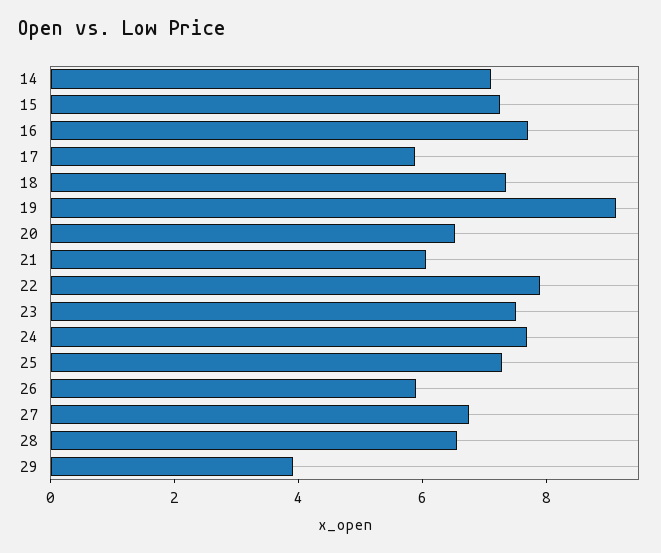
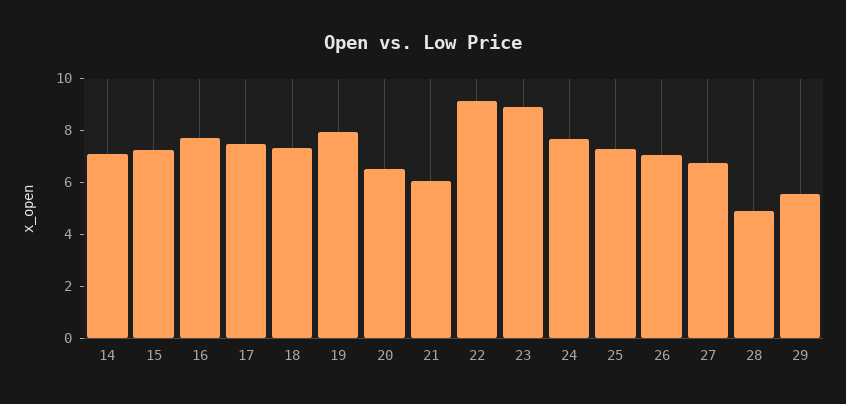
  {
    "14": 7,
    "15": 7.5,
    "16": 7.5,
-   "17": 6,
+   "17": 7.5,
    "18": 7.5,
-   "19": 9,
+   "19": 8,
    "20": 6.5,
    "21": 6,
-   "22": 8,
+   "22": 9,
-   "23": 7.5,
+   "23": 9,
    "24": 7.5,
    "25": 7.5,
-   "26": 6,
+   "26": 7,
    "27": 6.5,
-   "28": 6.5,
+   "28": 5,
-   "29": 4
+   "29": 5.5
  }

